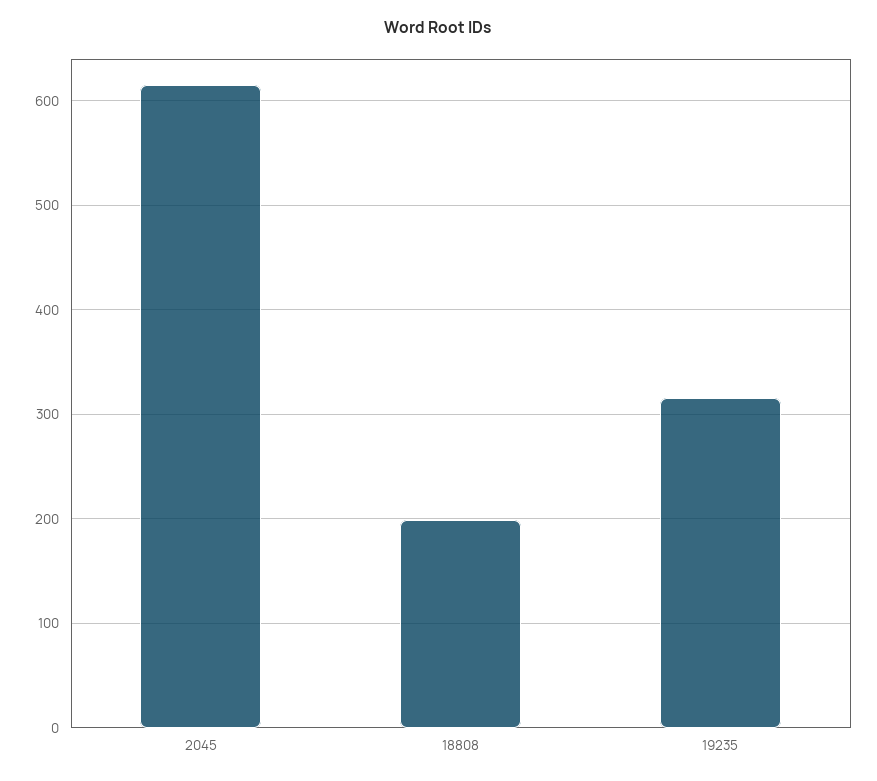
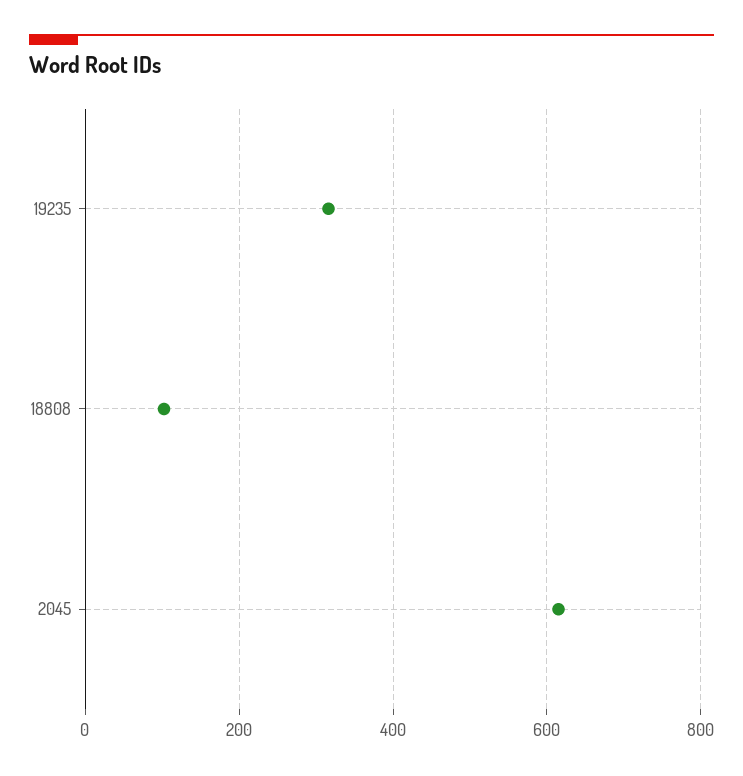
  {
    "2045": 620,
-   "18808": 200,
+   "18808": 100,
    "19235": 320
  }

